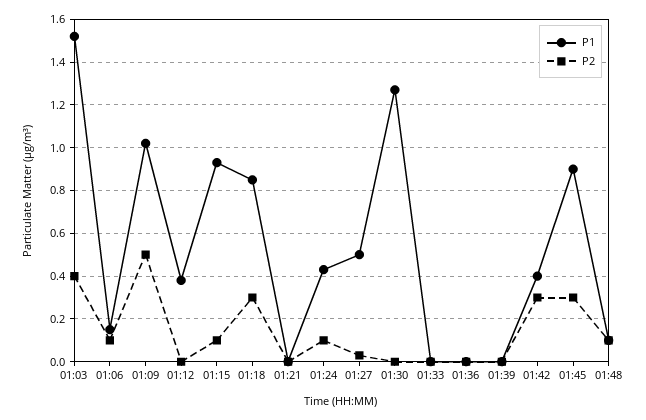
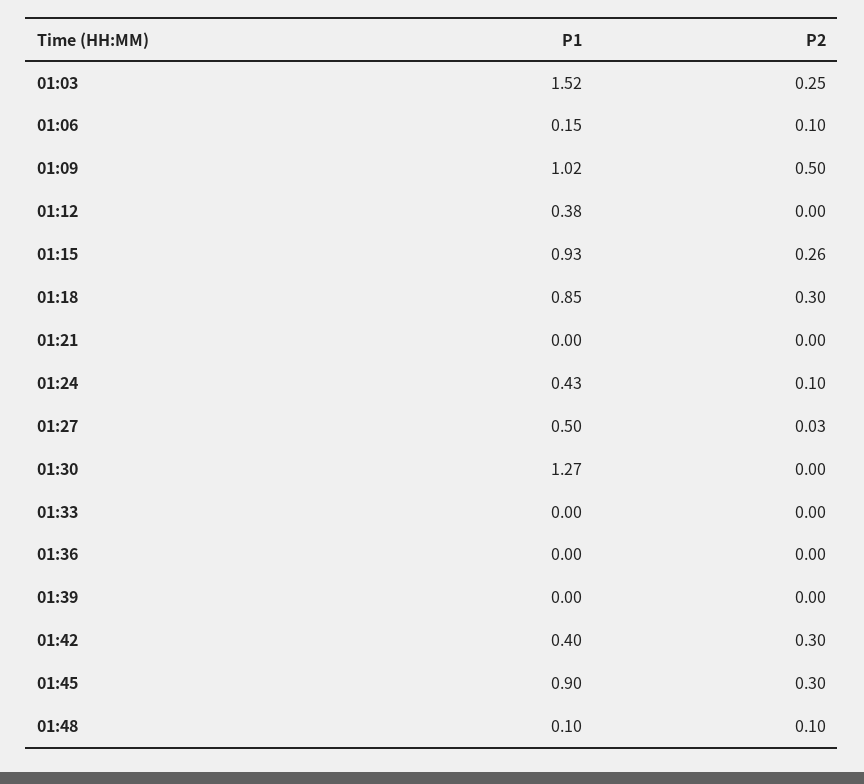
  {
    "P1": {
      "01:03": 1.52,
      "01:06": 0.15,
      "01:09": 1.02,
      "01:12": 0.38,
      "01:15": 0.93,
      "01:18": 0.85,
      "01:21": 0,
      "01:24": 0.43,
      "01:27": 0.5,
      "01:30": 1.27,
      "01:33": 0,
      "01:36": 0,
      "01:39": 0,
      "01:42": 0.4,
      "01:45": 0.9,
      "01:48": 0.1
    },
    "P2": {
-     "01:03": 0.4,
+     "01:03": 0.25,
      "01:06": 0.1,
      "01:09": 0.5,
      "01:12": 0,
-     "01:15": 0.1,
+     "01:15": 0.26,
      "01:18": 0.3,
      "01:21": 0,
      "01:24": 0.1,
      "01:27": 0.03,
      "01:30": 0,
      "01:33": 0,
      "01:36": 0,
      "01:39": 0,
      "01:42": 0.3,
      "01:45": 0.3,
      "01:48": 0.1
    }
  }

